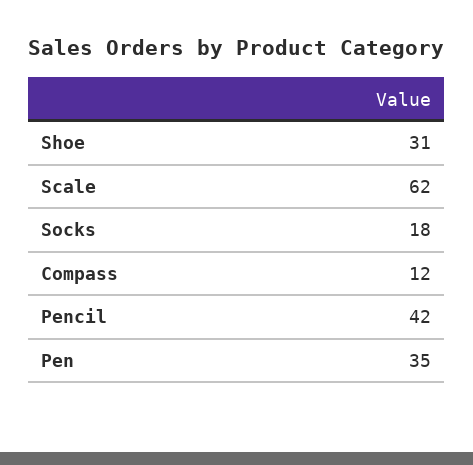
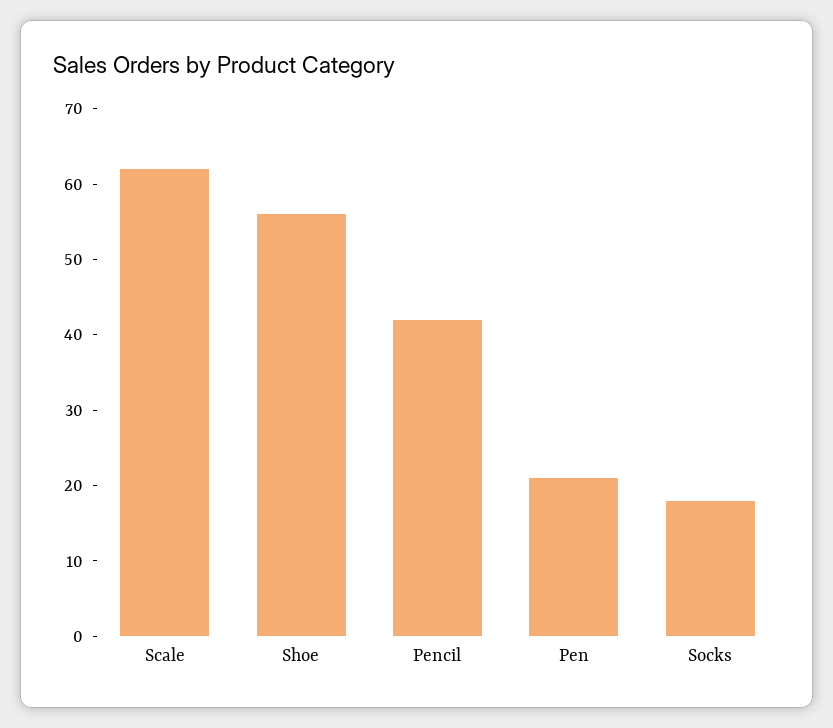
  {
-   "Shoe": 31,
+   "Shoe": 55,
    "Scale": 62,
    "Socks": 18,
-   "Compass": 12,
    "Pencil": 42,
-   "Pen": 35
+   "Pen": 20
  }

